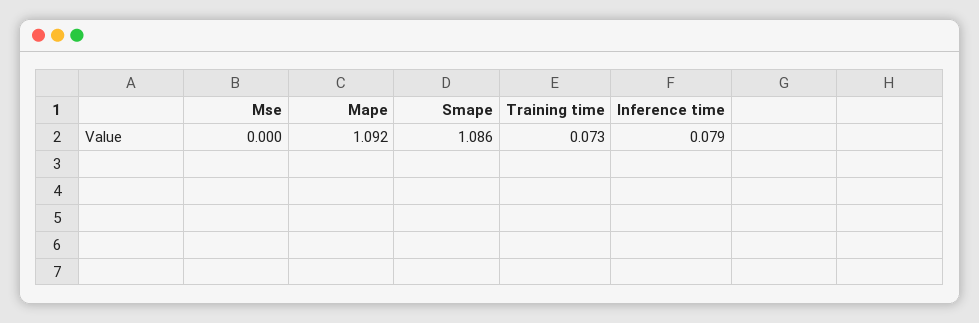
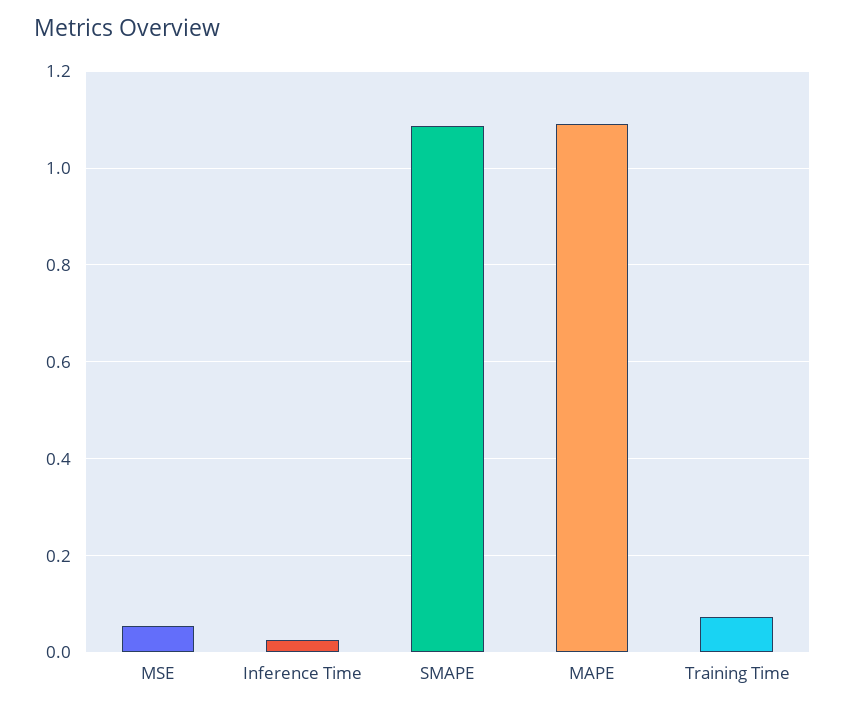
  {
-   "Mse": 0,
+   "Mse": 0.06,
    "Mape": 1.092,
    "Smape": 1.086,
    "Training time": 0.073,
-   "Inference time": 0.079
+   "Inference time": 0.02
  }

